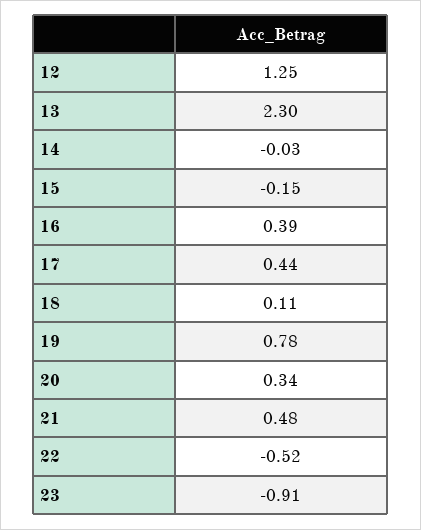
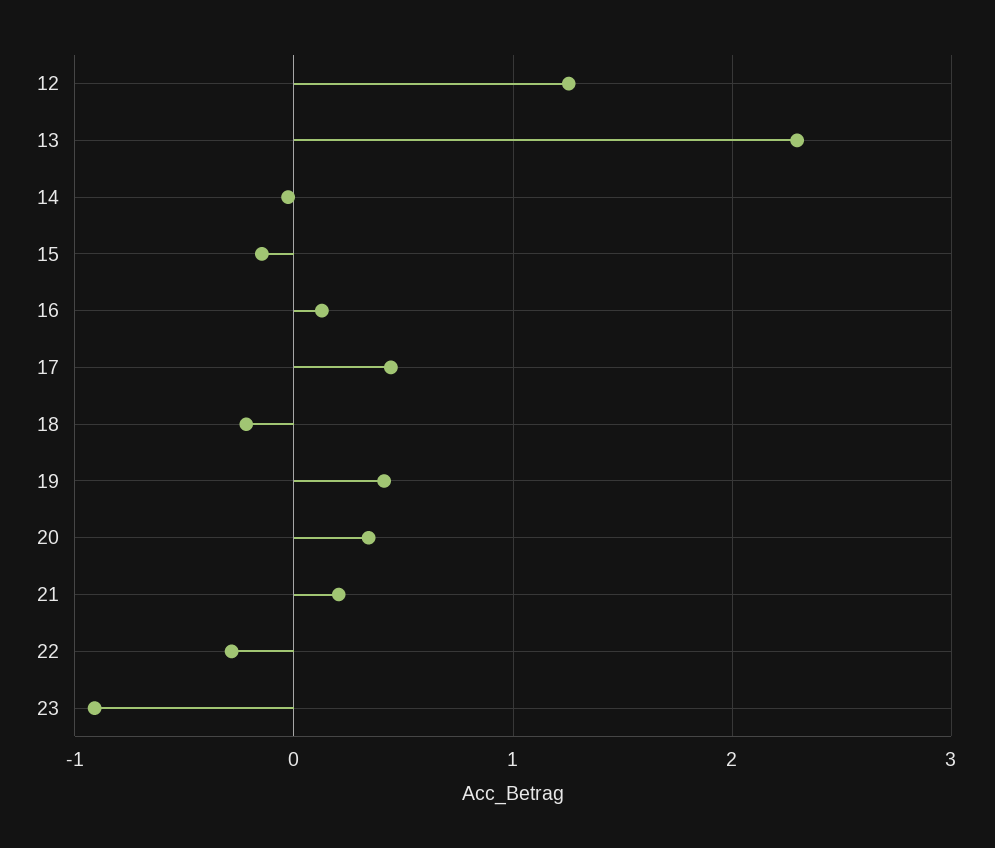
  {
    "12": 1.25,
    "13": 2.3,
    "14": -0.03,
    "15": -0.15,
-   "16": 0.39,
+   "16": 0.1,
    "17": 0.44,
-   "18": 0.11,
+   "18": -0.2,
-   "19": 0.78,
+   "19": 0.4,
    "20": 0.34,
-   "21": 0.48,
+   "21": 0.2,
-   "22": -0.52,
+   "22": -0.3,
    "23": -0.91
  }

